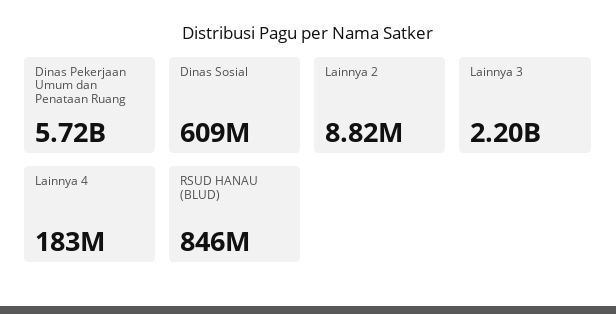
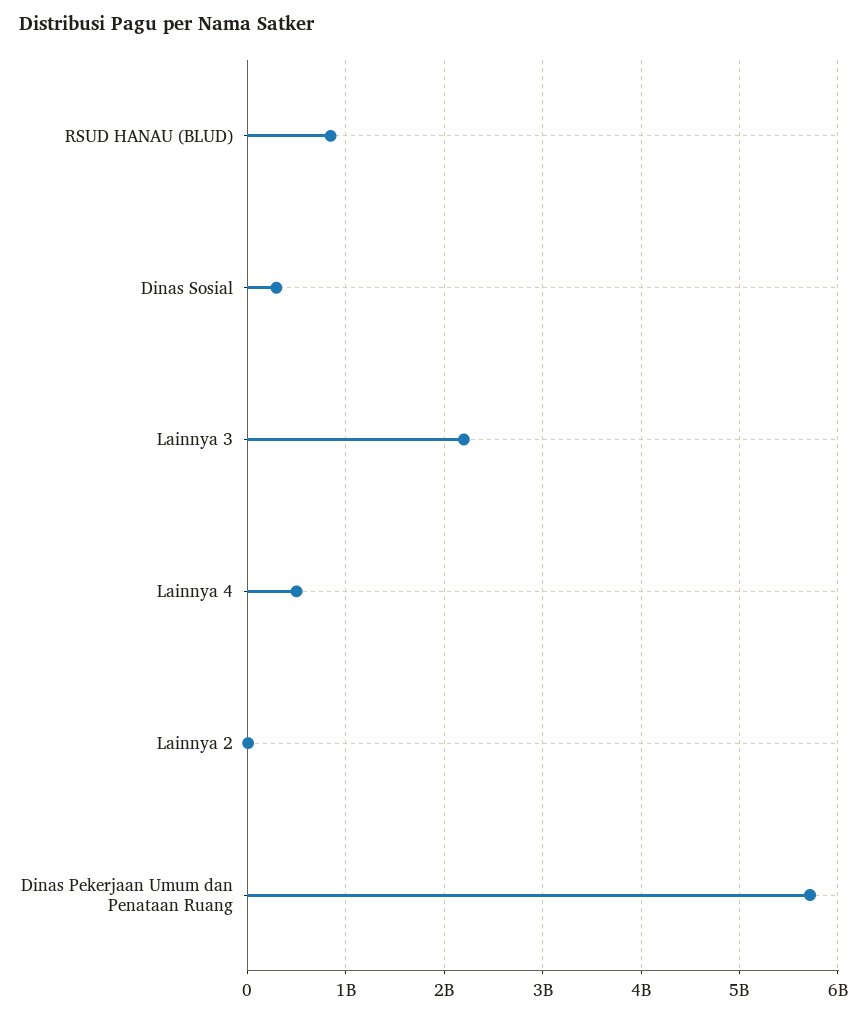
  {
    "Dinas Pekerjaan Umum dan Penataan Ruang": 5720000000,
-   "Dinas Sosial": 609000000,
+   "Dinas Sosial": 300000000,
    "Lainnya 2": 8820000,
    "Lainnya 3": 2200000000,
-   "Lainnya 4": 183000000,
+   "Lainnya 4": 500000000,
    "RSUD HANAU (BLUD)": 846000000
  }

